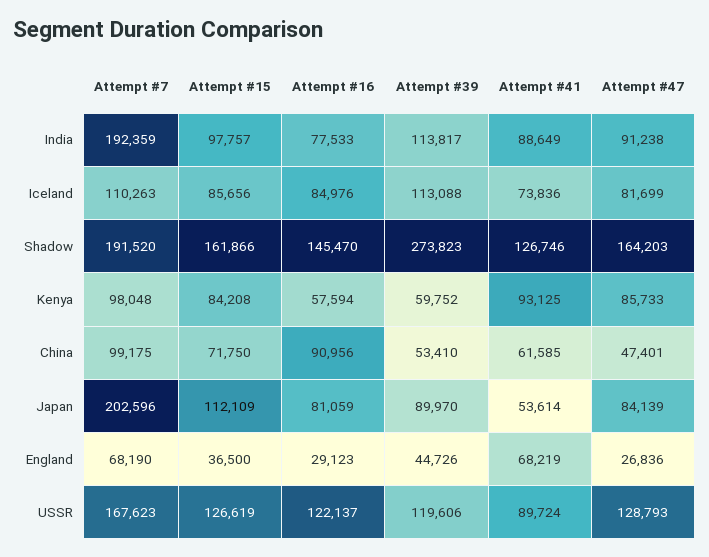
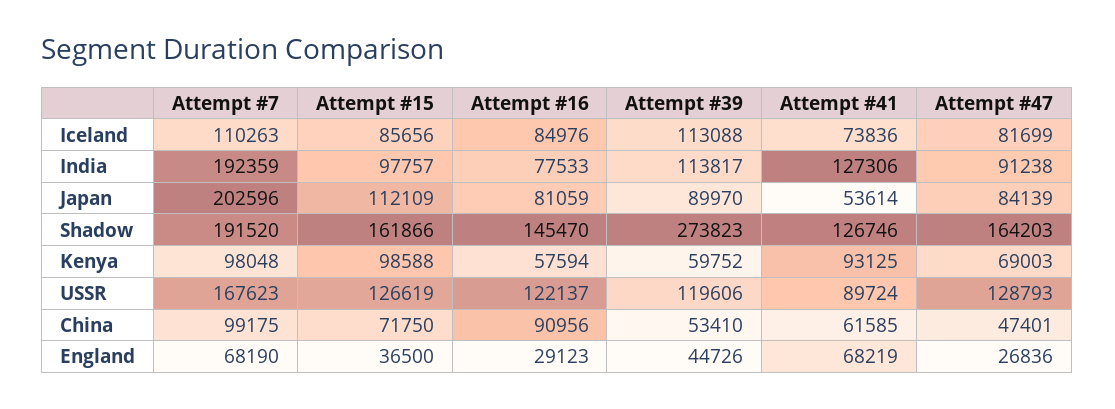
  {
    "Attempt #7": {
      "India": 192359,
      "Iceland": 110263,
      "Shadow": 191520,
      "Kenya": 98048,
      "China": 99175,
      "Japan": 202596,
      "England": 68190,
      "USSR": 167623
    },
    "Attempt #15": {
      "India": 97757,
      "Iceland": 85656,
      "Shadow": 161866,
-     "Kenya": 84208,
+     "Kenya": 98588,
      "China": 71750,
      "Japan": 112109,
      "England": 36500,
      "USSR": 126619
    },
    "Attempt #16": {
      "India": 77533,
      "Iceland": 84976,
      "Shadow": 145470,
      "Kenya": 57594,
      "China": 90956,
      "Japan": 81059,
      "England": 29123,
      "USSR": 122137
    },
    "Attempt #39": {
      "India": 113817,
      "Iceland": 113088,
      "Shadow": 273823,
      "Kenya": 59752,
      "China": 53410,
      "Japan": 89970,
      "England": 44726,
      "USSR": 119606
    },
    "Attempt #41": {
-     "India": 88649,
+     "India": 127306,
      "Iceland": 73836,
      "Shadow": 126746,
      "Kenya": 93125,
      "China": 61585,
      "Japan": 53614,
      "England": 68219,
      "USSR": 89724
    },
    "Attempt #47": {
      "India": 91238,
      "Iceland": 81699,
      "Shadow": 164203,
-     "Kenya": 85733,
+     "Kenya": 69003,
      "China": 47401,
      "Japan": 84139,
      "England": 26836,
      "USSR": 128793
    }
  }

